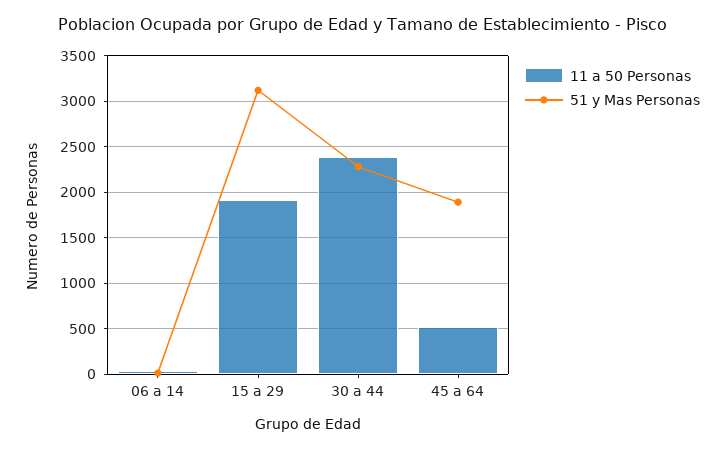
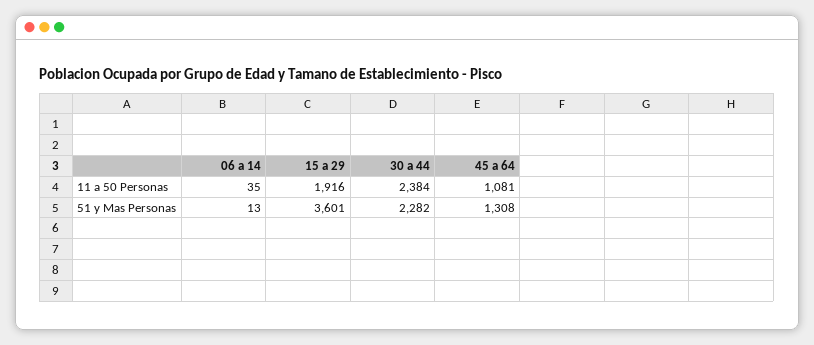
  {
    "11 a 50 Personas": {
      "06 a 14": 35,
      "15 a 29": 1916,
      "30 a 44": 2384,
-     "45 a 64": 500
+     "45 a 64": 1081
    },
    "51 y Mas Personas": {
      "06 a 14": 13,
-     "15 a 29": 3100,
+     "15 a 29": 3601,
      "30 a 44": 2282,
-     "45 a 64": 1900
+     "45 a 64": 1308
    }
  }

